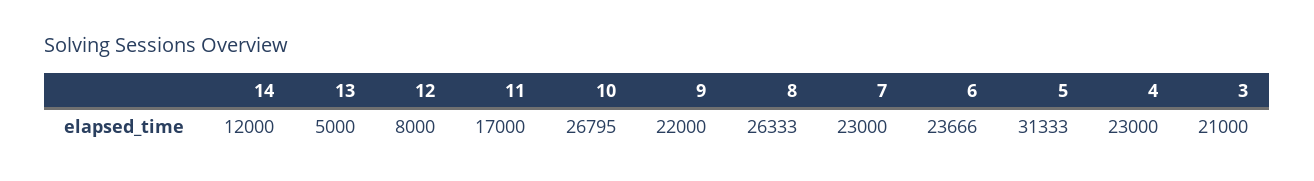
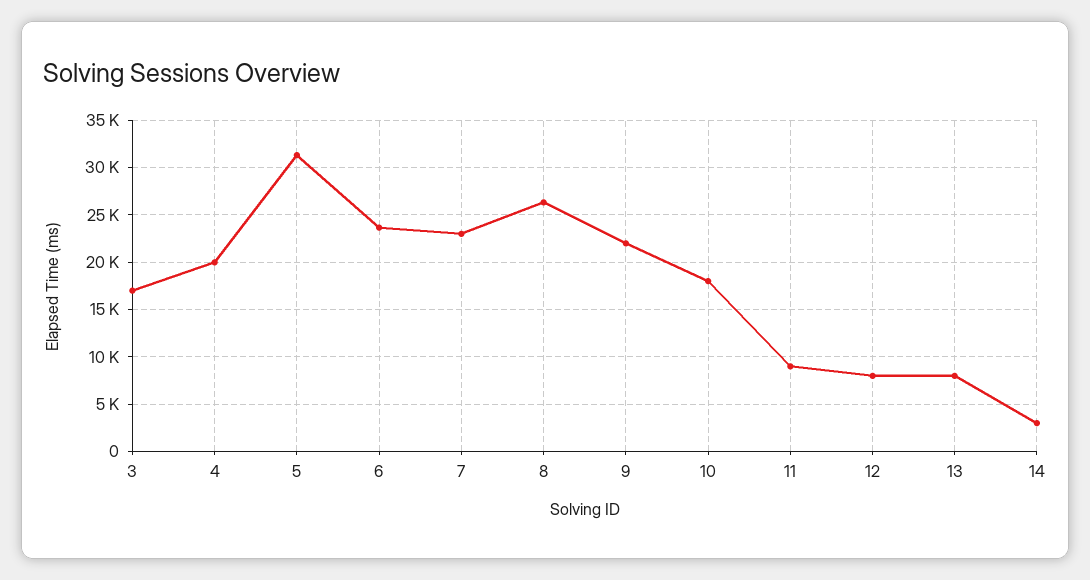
  {
-   "14": 12000,
+   "14": 3000,
-   "13": 5000,
+   "13": 8000,
    "12": 8000,
-   "11": 17000,
+   "11": 9000,
-   "10": 26795,
+   "10": 18000,
    "9": 22000,
    "8": 26333,
    "7": 23000,
    "6": 23666,
    "5": 31333,
-   "4": 23000,
+   "4": 20000,
-   "3": 21000
+   "3": 17000
  }

